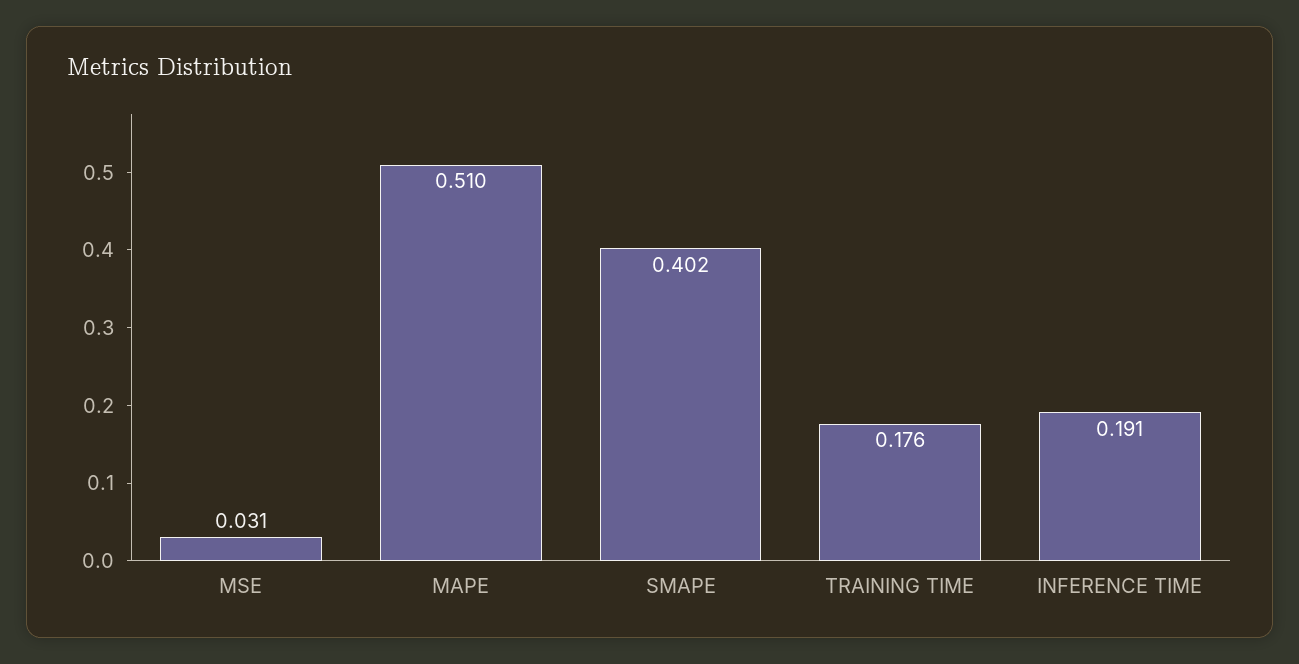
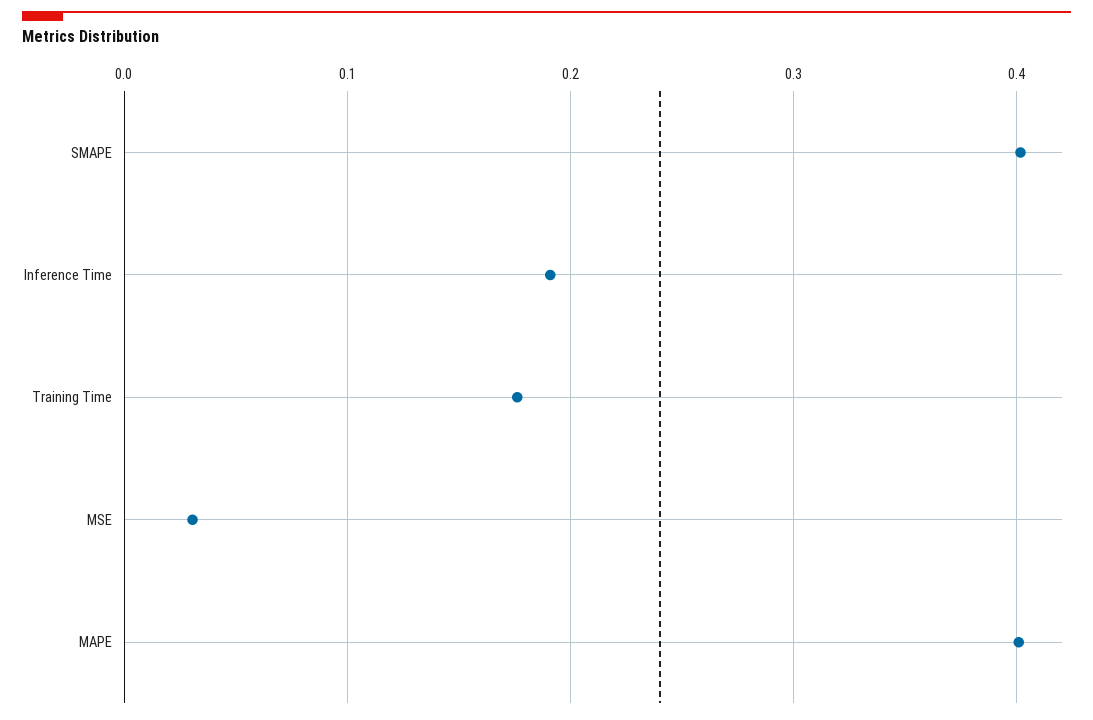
  {
    "MSE": 0.031,
-   "MAPE": 0.51,
+   "MAPE": 0.4,
    "SMAPE": 0.402,
    "TRAINING TIME": 0.176,
    "INFERENCE TIME": 0.191
  }

